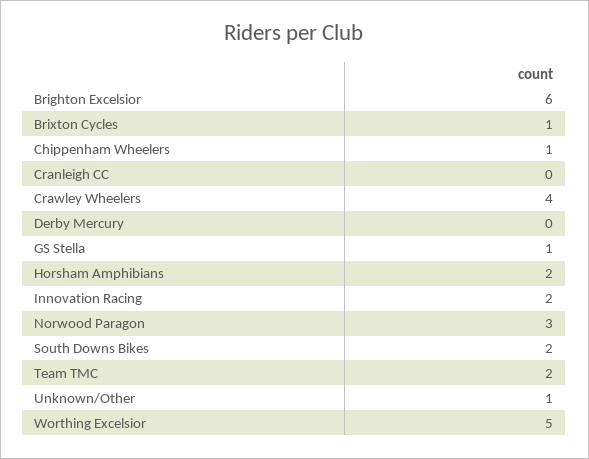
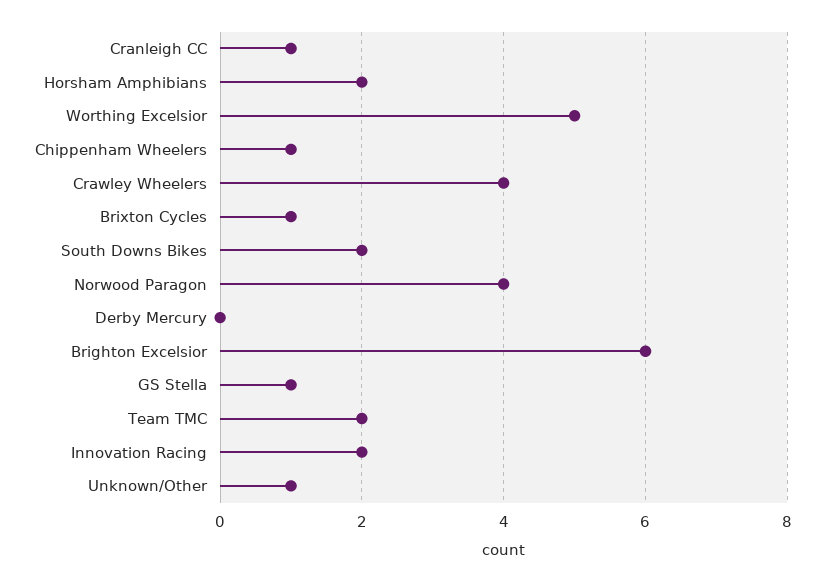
  {
    "Brighton Excelsior": 6,
    "Brixton Cycles": 1,
    "Chippenham Wheelers": 1,
-   "Cranleigh CC": 0,
+   "Cranleigh CC": 1,
    "Crawley Wheelers": 4,
    "Derby Mercury": 0,
    "GS Stella": 1,
    "Horsham Amphibians": 2,
    "Innovation Racing": 2,
-   "Norwood Paragon": 3,
+   "Norwood Paragon": 4,
    "South Downs Bikes": 2,
    "Team TMC": 2,
    "Unknown/Other": 1,
    "Worthing Excelsior": 5
  }

